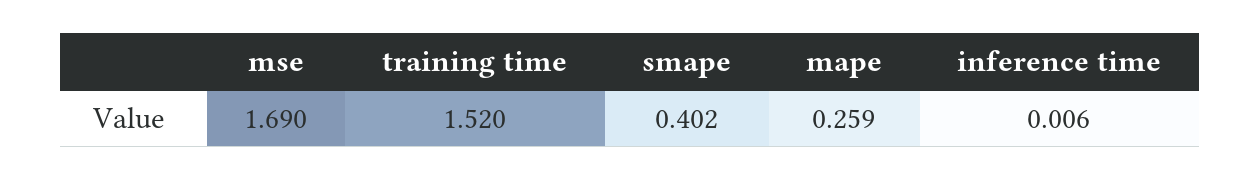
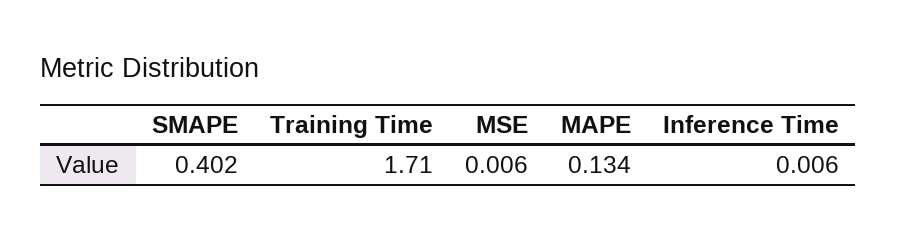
  {
-   "mse": 1.69,
+   "mse": 0.006,
-   "training time": 1.52,
+   "training time": 1.71,
    "smape": 0.402,
-   "mape": 0.259,
+   "mape": 0.134,
    "inference time": 0.006
  }

